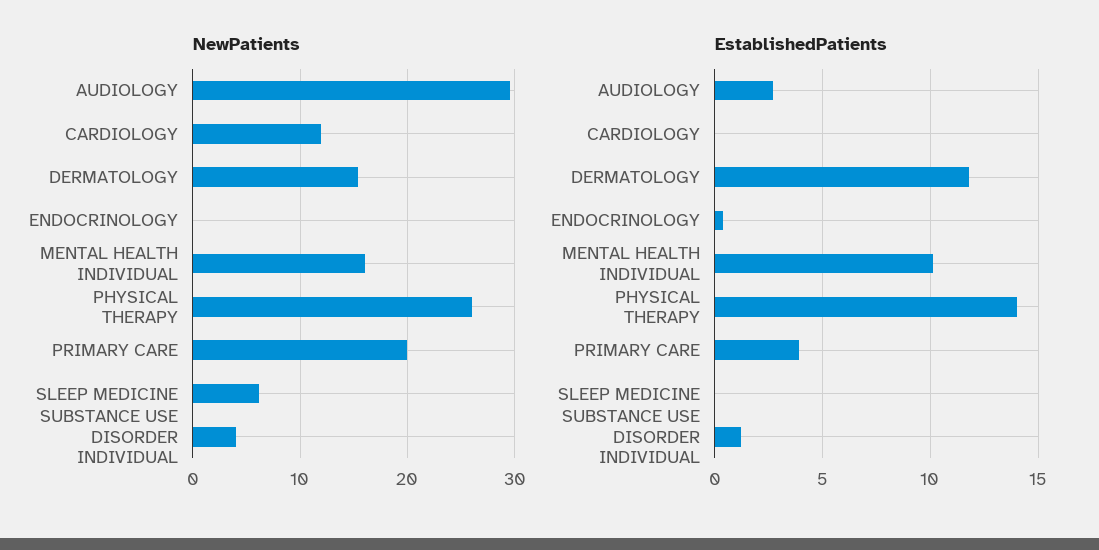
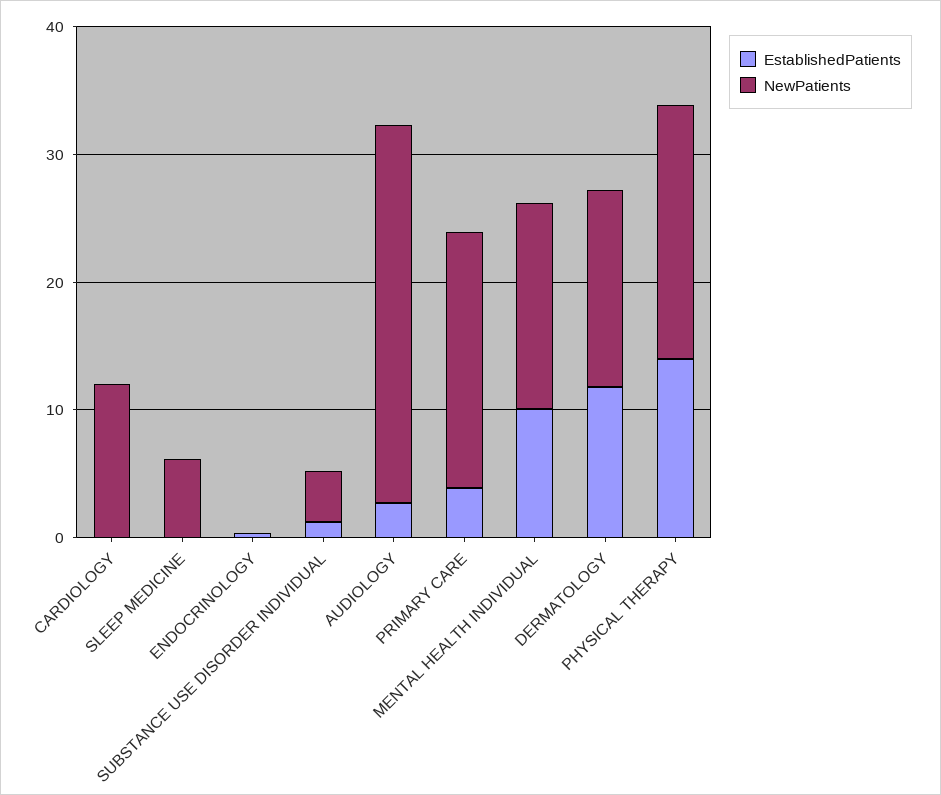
  {
    "NewPatients": {
      "AUDIOLOGY": 30,
      "CARDIOLOGY": 12,
      "DERMATOLOGY": 15,
      "ENDOCRINOLOGY": 0,
      "MENTAL HEALTH INDIVIDUAL": 16,
-     "PHYSICAL THERAPY": 26,
+     "PHYSICAL THERAPY": 20,
      "PRIMARY CARE": 20,
      "SLEEP MEDICINE": 6,
      "SUBSTANCE USE DISORDER INDIVIDUAL": 4
    },
    "EstablishedPatients": {
      "AUDIOLOGY": 2.5,
      "CARDIOLOGY": 0,
      "DERMATOLOGY": 12,
      "ENDOCRINOLOGY": 0.5,
      "MENTAL HEALTH INDIVIDUAL": 10,
      "PHYSICAL THERAPY": 14,
      "PRIMARY CARE": 4,
      "SLEEP MEDICINE": 0,
      "SUBSTANCE USE DISORDER INDIVIDUAL": 1
    }
  }

